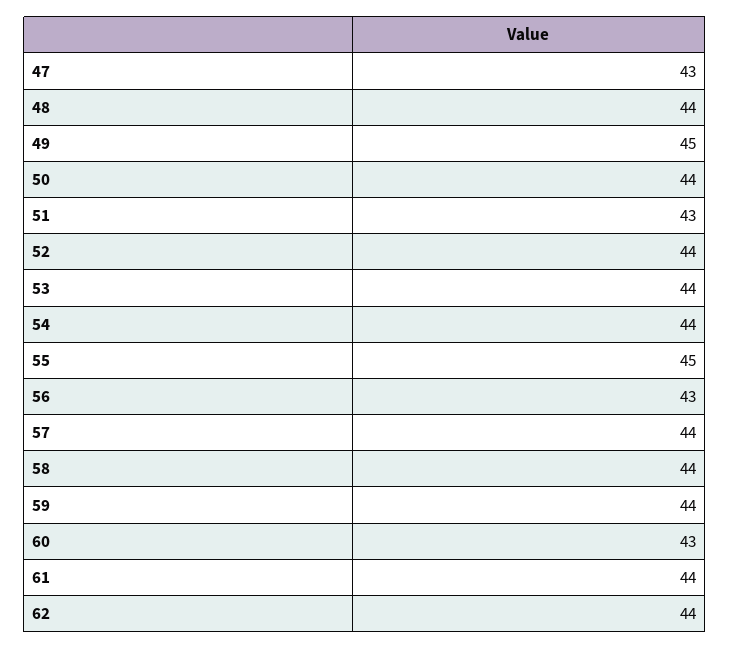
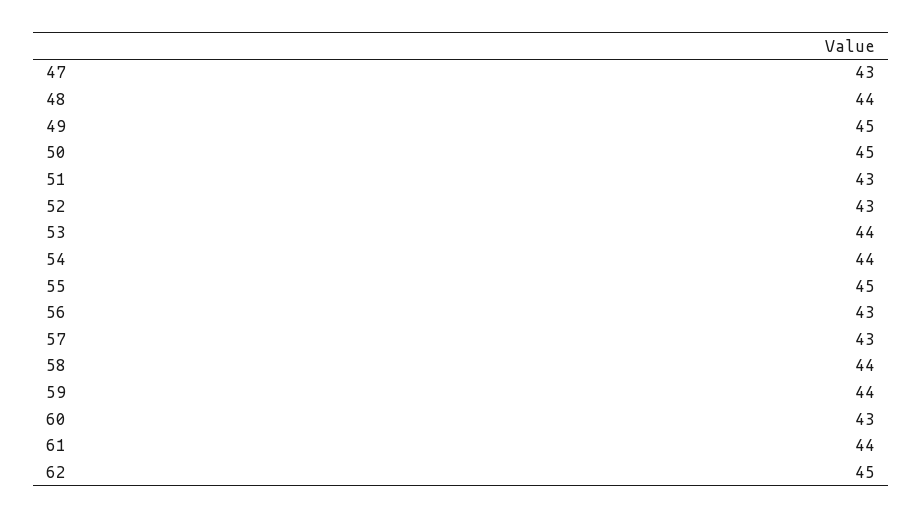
  {
    "47": 43,
    "48": 44,
    "49": 45,
-   "50": 44,
+   "50": 45,
    "51": 43,
-   "52": 44,
+   "52": 43,
    "53": 44,
    "54": 44,
    "55": 45,
    "56": 43,
-   "57": 44,
+   "57": 43,
    "58": 44,
    "59": 44,
    "60": 43,
    "61": 44,
-   "62": 44
+   "62": 45
  }

